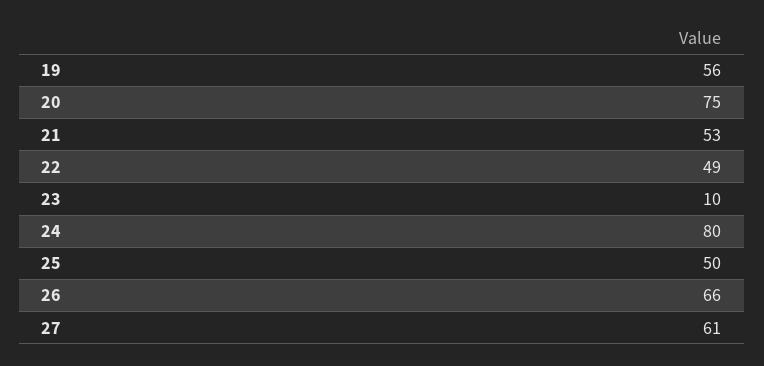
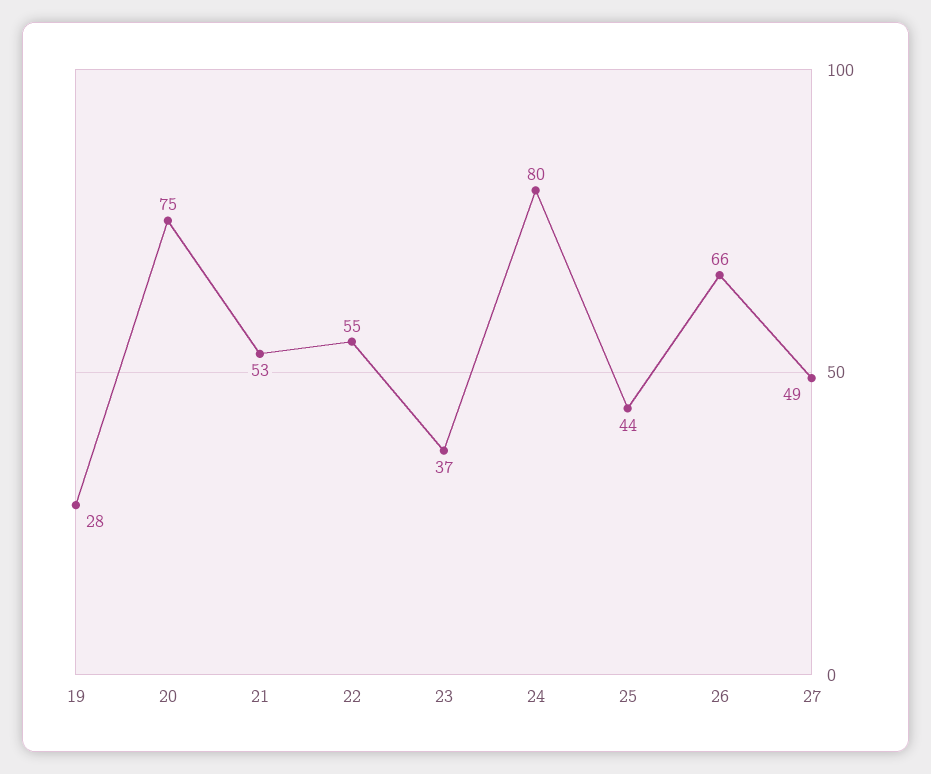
  {
-   "19": 56,
+   "19": 28,
    "20": 75,
    "21": 53,
-   "22": 49,
+   "22": 55,
-   "23": 10,
+   "23": 37,
    "24": 80,
-   "25": 50,
+   "25": 44,
    "26": 66,
-   "27": 61
+   "27": 49
  }

